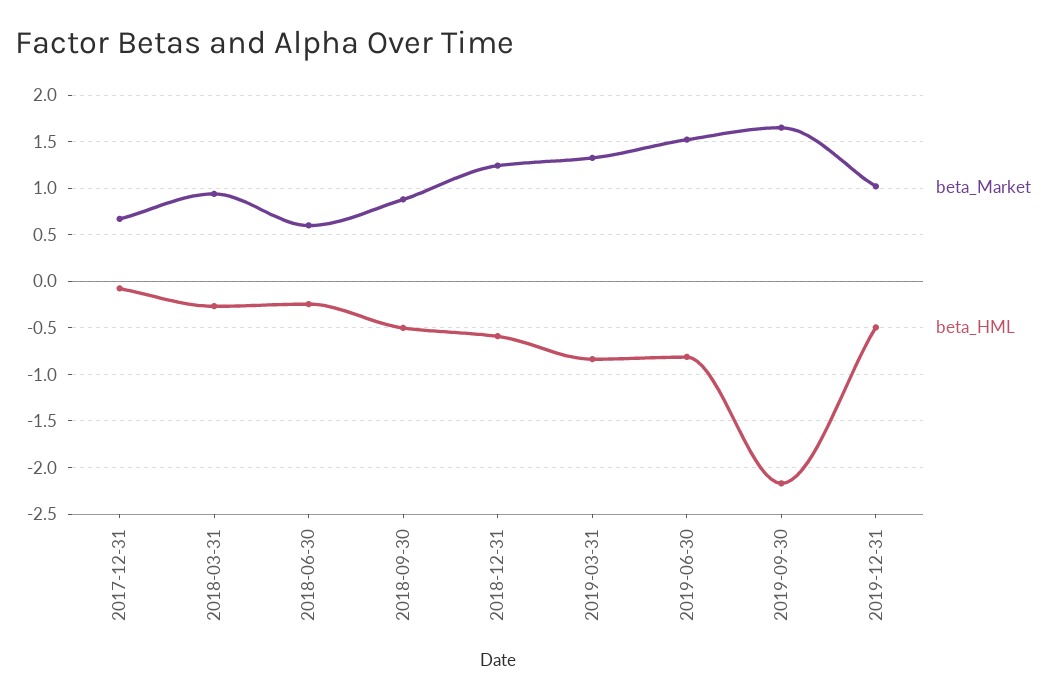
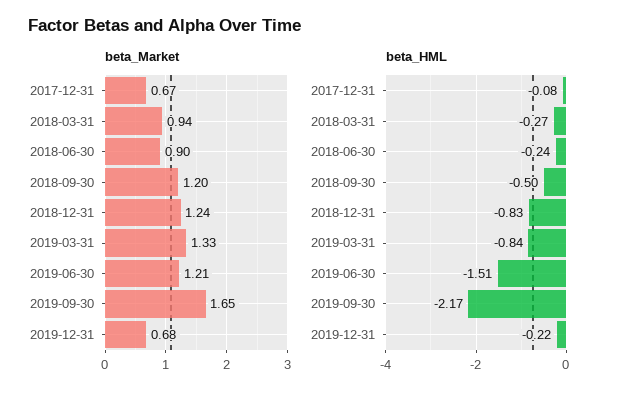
  {
    "beta_Market": {
      "2017-12-31": 0.67,
      "2018-03-31": 0.94,
-     "2018-06-30": 0.6,
+     "2018-06-30": 0.9,
-     "2018-09-30": 0.9,
+     "2018-09-30": 1.2,
      "2018-12-31": 1.24,
      "2019-03-31": 1.33,
-     "2019-06-30": 1.5,
+     "2019-06-30": 1.21,
      "2019-09-30": 1.65,
-     "2019-12-31": 1
+     "2019-12-31": 0.68
    },
    "beta_HML": {
      "2017-12-31": -0.08,
      "2018-03-31": -0.27,
      "2018-06-30": -0.24,
      "2018-09-30": -0.5,
-     "2018-12-31": -0.6,
+     "2018-12-31": -0.83,
      "2019-03-31": -0.84,
-     "2019-06-30": -0.8,
+     "2019-06-30": -1.51,
      "2019-09-30": -2.17,
-     "2019-12-31": -0.5
+     "2019-12-31": -0.22
    }
  }

